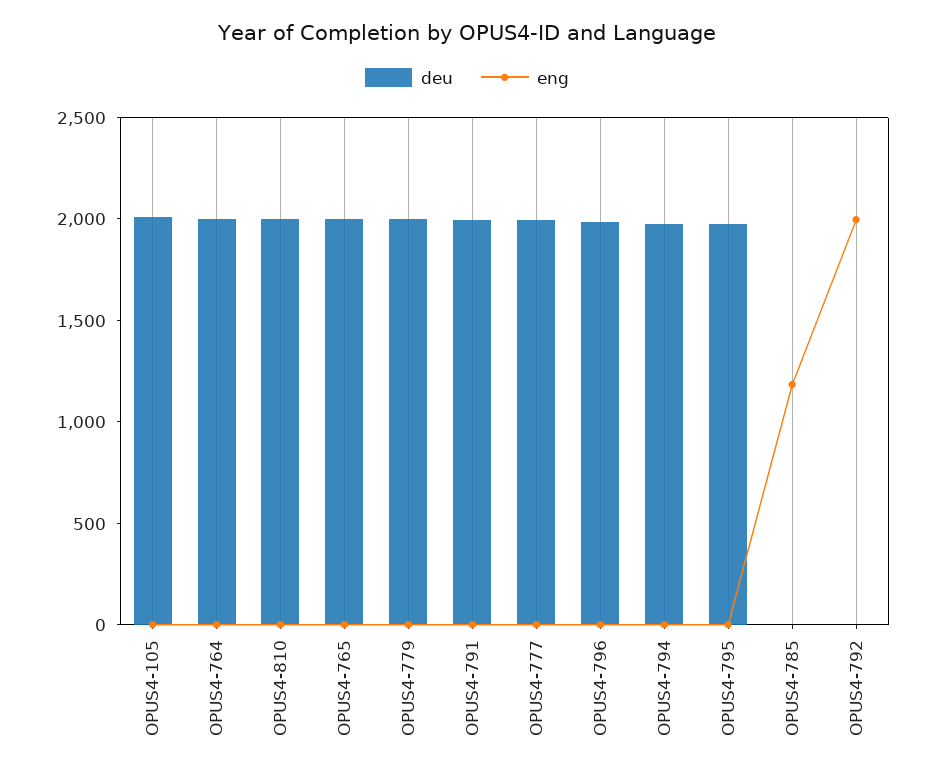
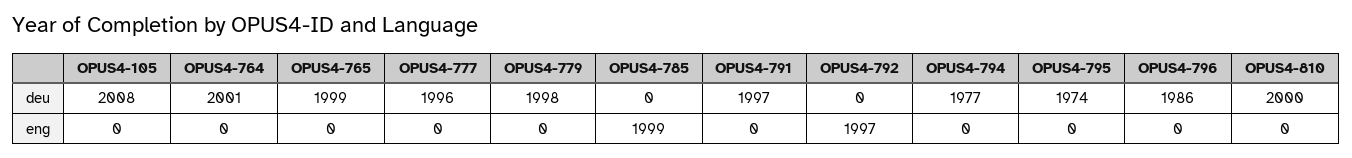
  {
    "deu": {
      "OPUS4-105": 2008,
      "OPUS4-764": 2001,
      "OPUS4-810": 2000,
      "OPUS4-765": 1999,
      "OPUS4-779": 1998,
      "OPUS4-791": 1997,
      "OPUS4-777": 1996,
      "OPUS4-796": 1986,
      "OPUS4-794": 1977,
      "OPUS4-795": 1974,
      "OPUS4-785": 0,
      "OPUS4-792": 0
    },
    "eng": {
      "OPUS4-105": 0,
      "OPUS4-764": 0,
      "OPUS4-810": 0,
      "OPUS4-765": 0,
      "OPUS4-779": 0,
      "OPUS4-791": 0,
      "OPUS4-777": 0,
      "OPUS4-796": 0,
      "OPUS4-794": 0,
      "OPUS4-795": 0,
-     "OPUS4-785": 1200,
+     "OPUS4-785": 1999,
      "OPUS4-792": 1997
    }
  }

